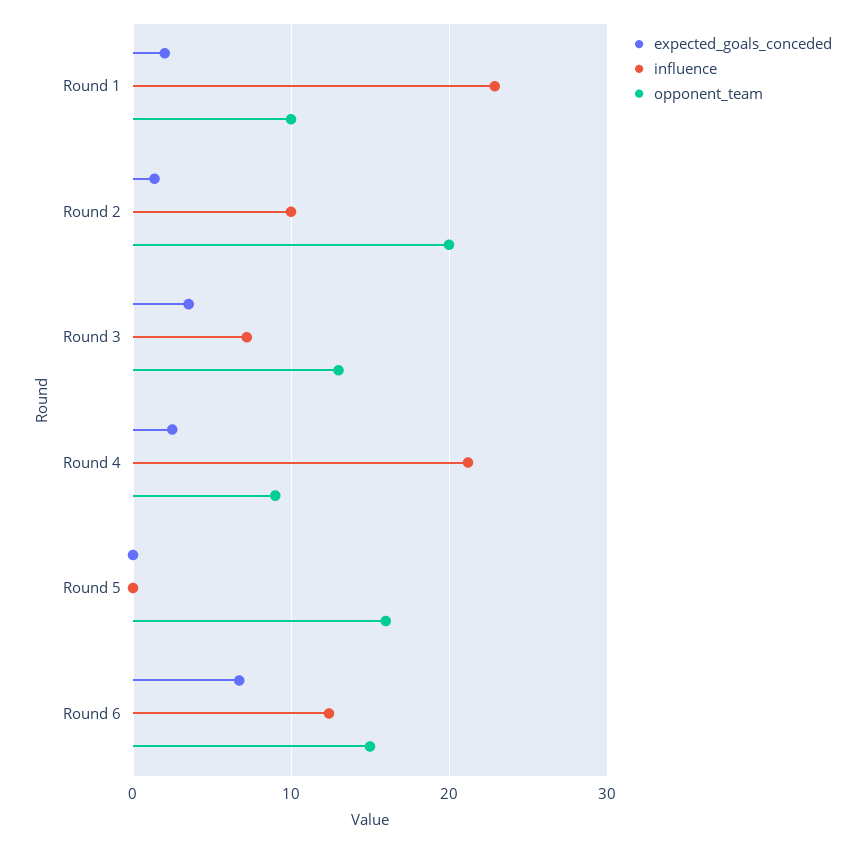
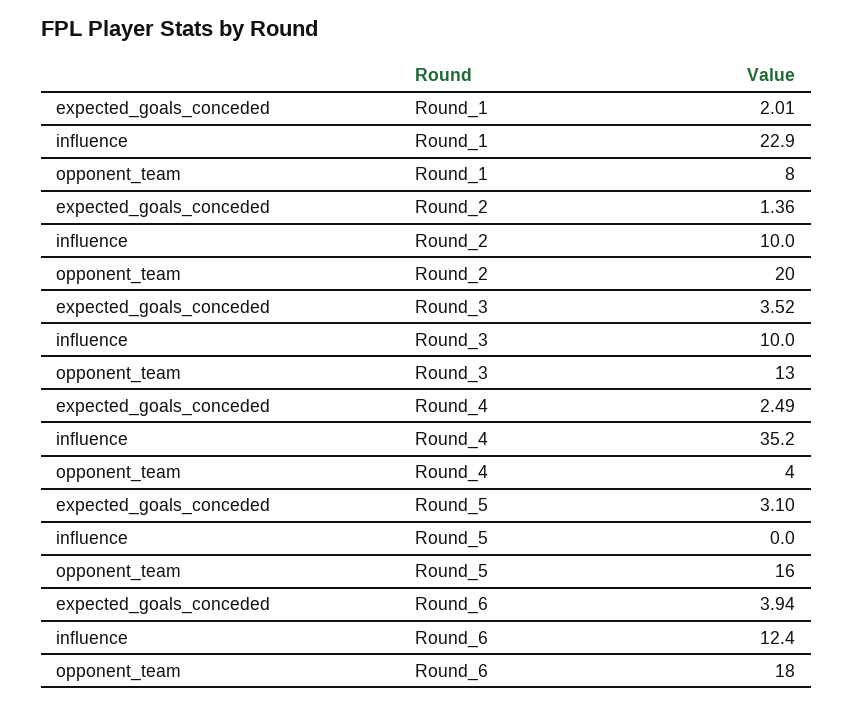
  {
    "expected_goals_conceded": {
      "Round 1": 2.01,
      "Round 2": 1.36,
      "Round 3": 3.52,
      "Round 4": 2.49,
-     "Round 5": 0,
+     "Round 5": 3.1,
-     "Round 6": 7
+     "Round 6": 3.94
    },
    "influence": {
      "Round 1": 22.9,
      "Round 2": 10,
-     "Round 3": 7,
+     "Round 3": 10,
-     "Round 4": 21,
+     "Round 4": 35.2,
      "Round 5": 0,
      "Round 6": 12.4
    },
    "opponent_team": {
-     "Round 1": 10,
+     "Round 1": 8,
      "Round 2": 20,
      "Round 3": 13,
-     "Round 4": 9,
+     "Round 4": 4,
      "Round 5": 16,
-     "Round 6": 15
+     "Round 6": 18
    }
  }

